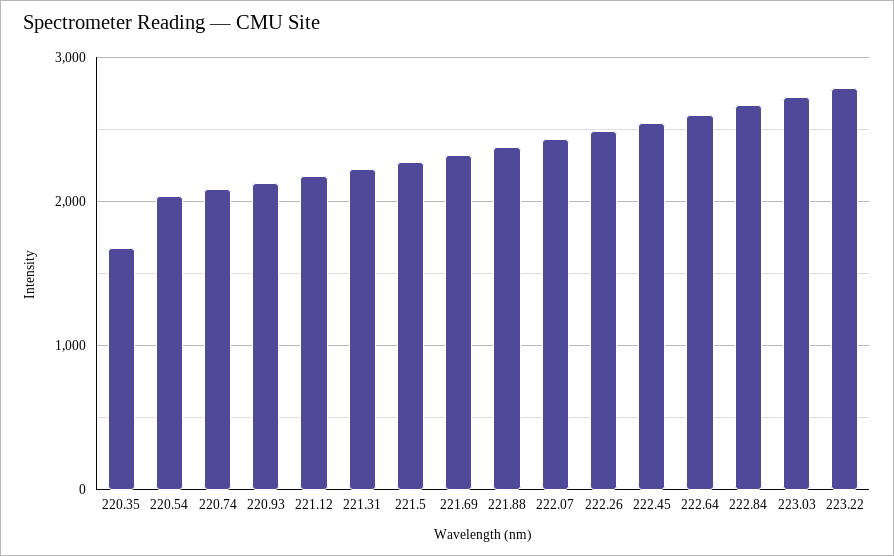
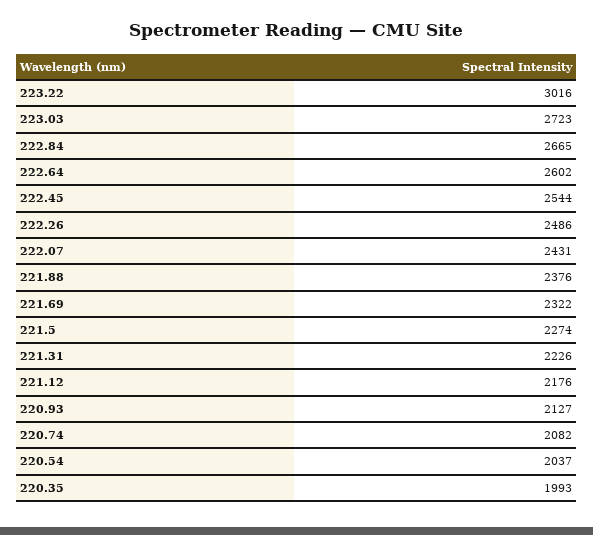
  {
-   "220.35": 1700,
+   "220.35": 1993,
    "220.54": 2037,
    "220.74": 2082,
    "220.93": 2127,
    "221.12": 2176,
    "221.31": 2226,
    "221.5": 2274,
    "221.69": 2322,
    "221.88": 2376,
    "222.07": 2431,
    "222.26": 2486,
    "222.45": 2544,
    "222.64": 2602,
    "222.84": 2665,
    "223.03": 2723,
-   "223.22": 2800
+   "223.22": 3016
  }

